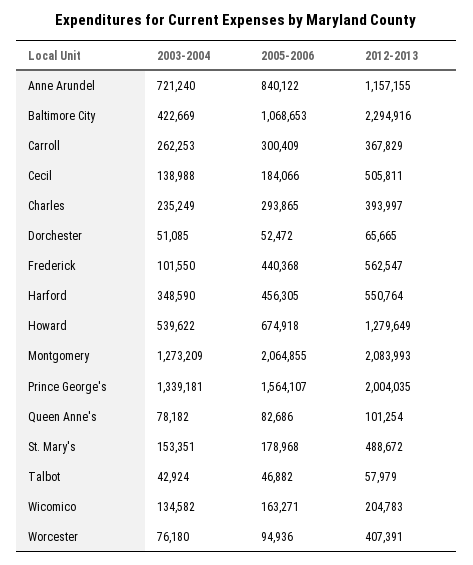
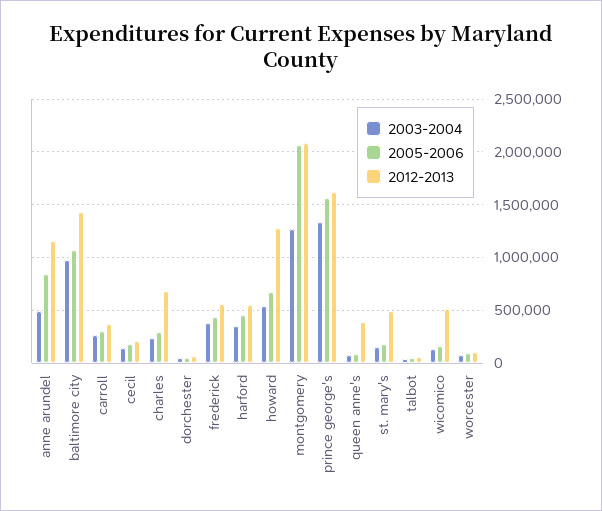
  {
    "2003-2004": {
-     "Anne Arundel": 721240,
+     "Anne Arundel": 500000,
-     "Baltimore City": 422669,
+     "Baltimore City": 1000000,
      "Carroll": 262253,
      "Cecil": 138988,
      "Charles": 235249,
      "Dorchester": 51085,
-     "Frederick": 101550,
+     "Frederick": 400000,
      "Harford": 348590,
      "Howard": 539622,
      "Montgomery": 1273209,
      "Prince George's": 1339181,
      "Queen Anne's": 78182,
      "St. Mary's": 153351,
      "Talbot": 42924,
      "Wicomico": 134582,
      "Worcester": 76180
    },
    "2005-2006": {
      "Anne Arundel": 840122,
      "Baltimore City": 1068653,
      "Carroll": 300409,
      "Cecil": 184066,
      "Charles": 293865,
      "Dorchester": 52472,
      "Frederick": 440368,
      "Harford": 456305,
      "Howard": 674918,
      "Montgomery": 2064855,
      "Prince George's": 1564107,
      "Queen Anne's": 82686,
      "St. Mary's": 178968,
      "Talbot": 46882,
      "Wicomico": 163271,
      "Worcester": 94936
    },
    "2012-2013": {
      "Anne Arundel": 1157155,
-     "Baltimore City": 2294916,
+     "Baltimore City": 1400000,
      "Carroll": 367829,
-     "Cecil": 505811,
+     "Cecil": 200000,
-     "Charles": 393997,
+     "Charles": 700000,
      "Dorchester": 65665,
      "Frederick": 562547,
      "Harford": 550764,
      "Howard": 1279649,
      "Montgomery": 2083993,
-     "Prince George's": 2004035,
+     "Prince George's": 1600000,
-     "Queen Anne's": 101254,
+     "Queen Anne's": 400000,
      "St. Mary's": 488672,
      "Talbot": 57979,
-     "Wicomico": 204783,
+     "Wicomico": 500000,
-     "Worcester": 407391
+     "Worcester": 100000
    }
  }

